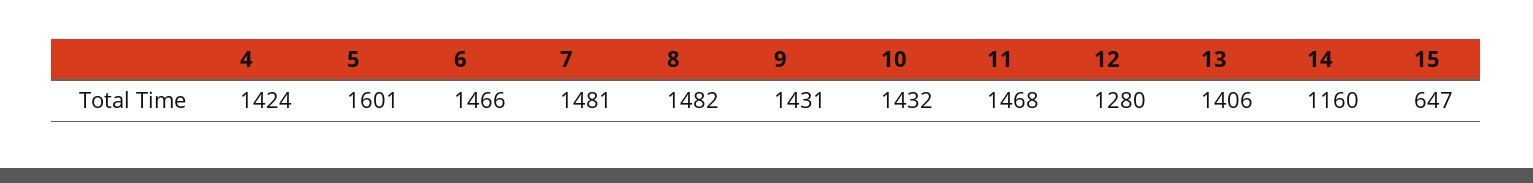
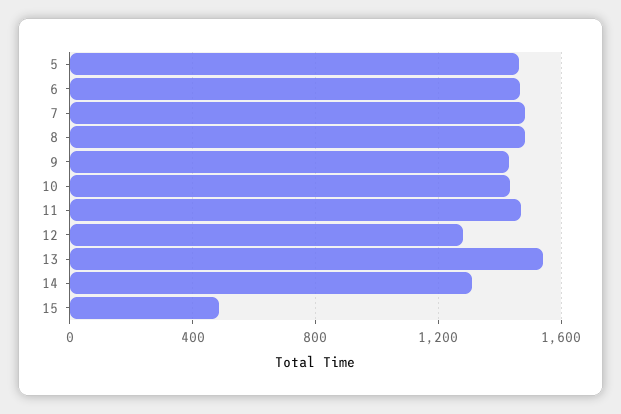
  {
-   "4": 1424,
-   "5": 1601,
+   "5": 1450,
    "6": 1466,
    "7": 1481,
    "8": 1482,
    "9": 1431,
    "10": 1432,
    "11": 1468,
    "12": 1280,
-   "13": 1406,
+   "13": 1550,
-   "14": 1160,
+   "14": 1300,
-   "15": 647
+   "15": 500
  }

